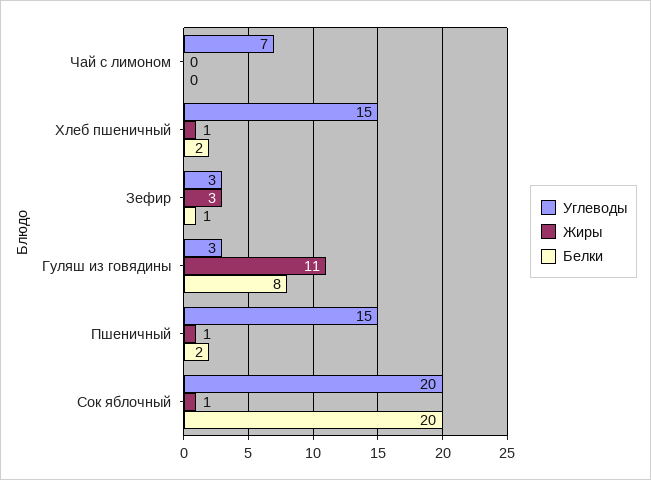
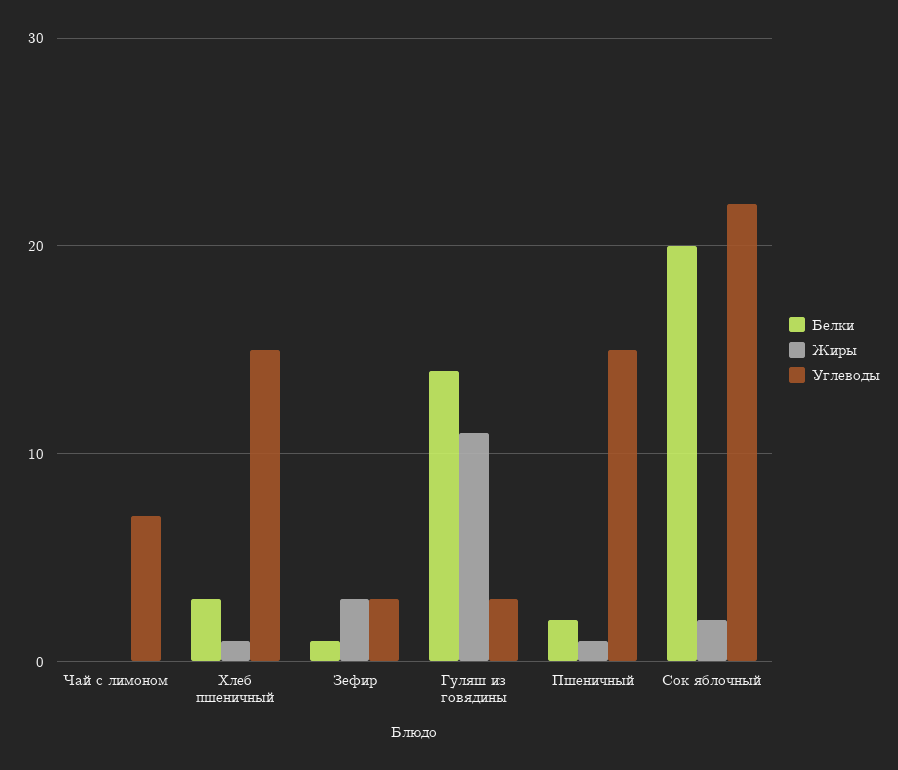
  {
    "Углеводы": {
      "Чай с лимоном": 7,
      "Хлеб пшеничный": 15,
      "Зефир": 3,
      "Гуляш из говядины": 3,
      "Пшеничный": 15,
-     "Сок яблочный": 20
+     "Сок яблочный": 22
    },
    "Жиры": {
      "Чай с лимоном": 0,
      "Хлеб пшеничный": 1,
      "Зефир": 3,
      "Гуляш из говядины": 11,
      "Пшеничный": 1,
-     "Сок яблочный": 1
+     "Сок яблочный": 2
    },
    "Белки": {
      "Чай с лимоном": 0,
-     "Хлеб пшеничный": 2,
+     "Хлеб пшеничный": 3,
      "Зефир": 1,
-     "Гуляш из говядины": 8,
+     "Гуляш из говядины": 14,
      "Пшеничный": 2,
      "Сок яблочный": 20
    }
  }

